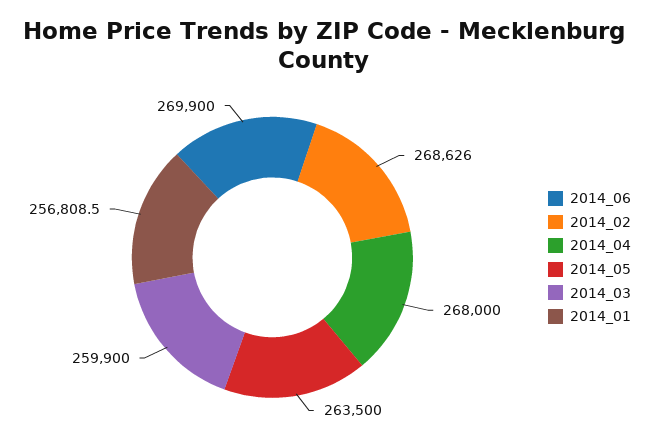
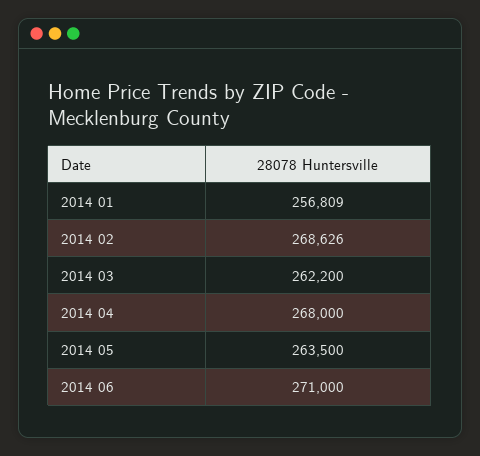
  {
-   "2014_06": 269900,
+   "2014_06": 271000,
    "2014_02": 268626,
    "2014_04": 268000,
    "2014_05": 263500,
-   "2014_03": 259900,
+   "2014_03": 262200,
    "2014_01": 256808.5
  }

